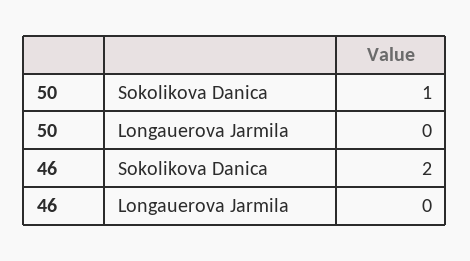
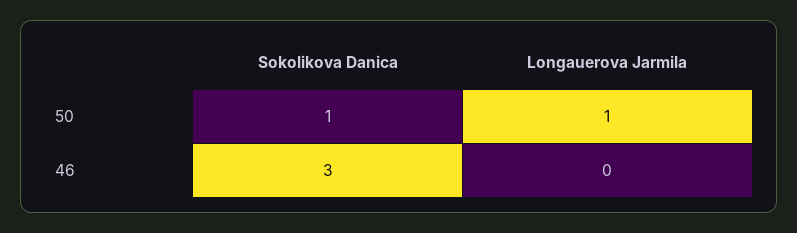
  {
    "50": {
      "Sokolikova Danica": 1,
-     "Longauerova Jarmila": 0
+     "Longauerova Jarmila": 1
    },
    "46": {
-     "Sokolikova Danica": 2,
+     "Sokolikova Danica": 3,
      "Longauerova Jarmila": 0
    }
  }

